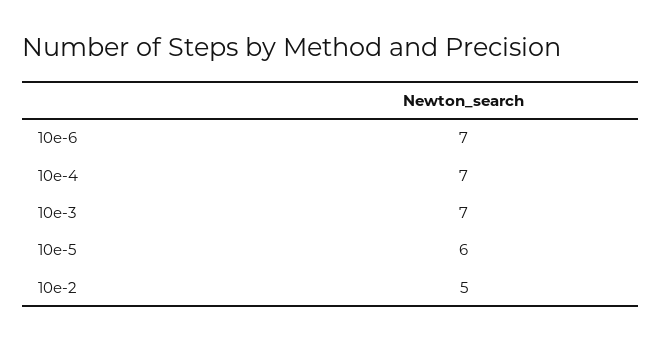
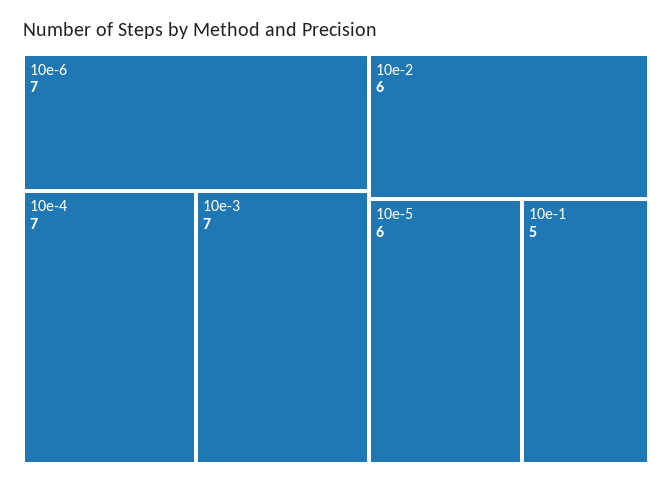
  {
    "10e-6": 7,
    "10e-4": 7,
    "10e-3": 7,
    "10e-5": 6,
-   "10e-2": 5
+   "10e-2": 6,
+   "10e-1": 5
  }

